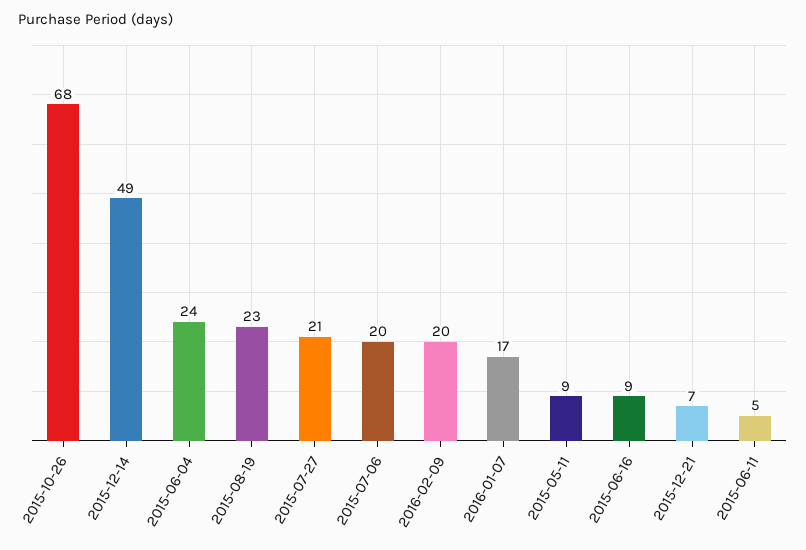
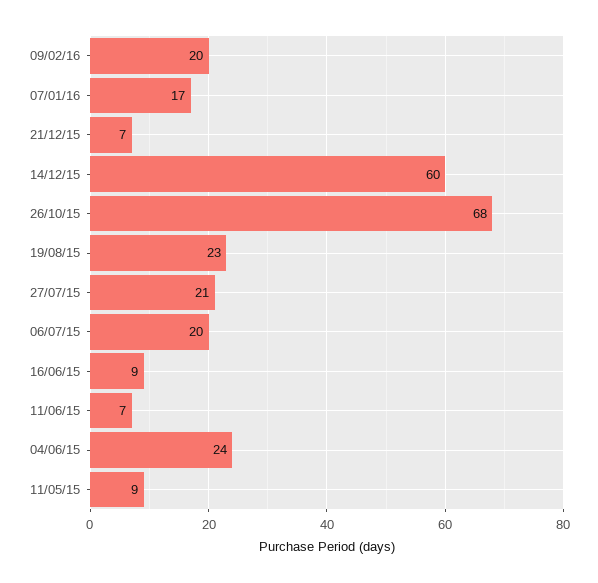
  {
    "2015-10-26": 68,
-   "2015-12-14": 49,
+   "2015-12-14": 60,
    "2015-06-04": 24,
    "2015-08-19": 23,
    "2015-07-27": 21,
    "2015-07-06": 20,
    "2016-02-09": 20,
    "2016-01-07": 17,
    "2015-05-11": 9,
    "2015-06-16": 9,
    "2015-12-21": 7,
-   "2015-06-11": 5
+   "2015-06-11": 7
  }

